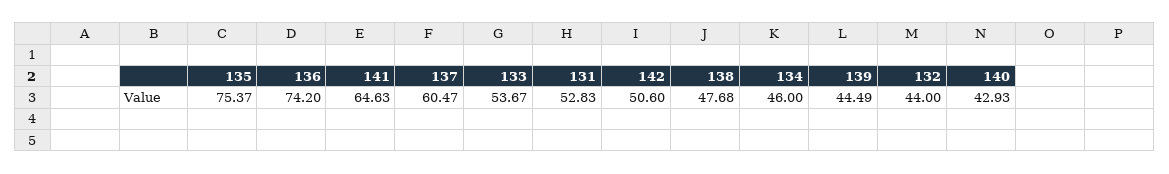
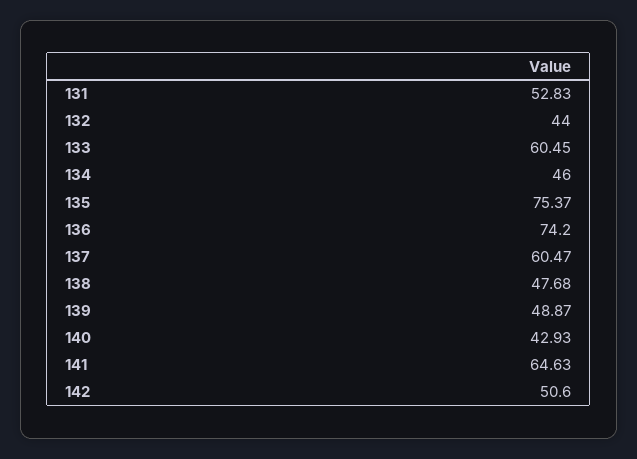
  {
    "135": 75.37,
    "136": 74.2,
    "141": 64.63,
    "137": 60.47,
-   "133": 53.67,
+   "133": 60.45,
    "131": 52.83,
    "142": 50.6,
    "138": 47.68,
    "134": 46,
-   "139": 44.49,
+   "139": 48.87,
    "132": 44,
    "140": 42.93
  }

